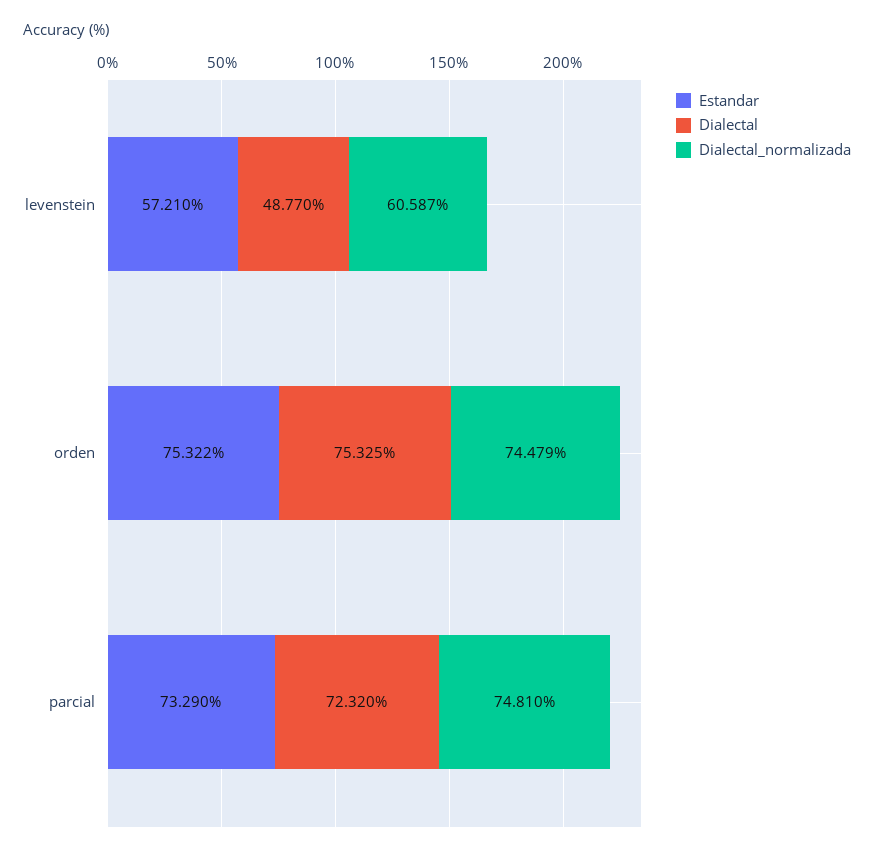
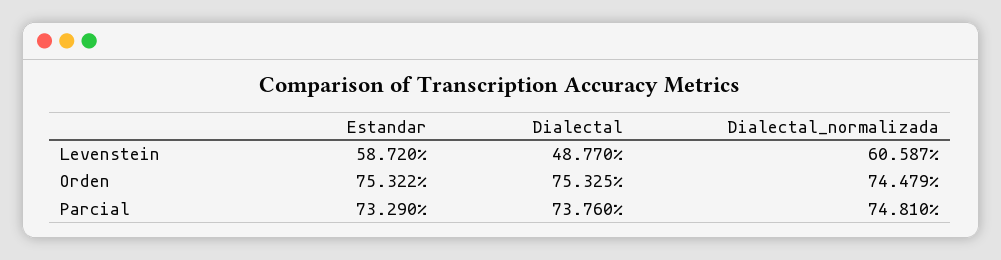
  {
    "Estandar": {
-     "levenstein": 57.21,
+     "levenstein": 58.72,
      "orden": 75.322,
      "parcial": 73.29
    },
    "Dialectal": {
      "levenstein": 48.77,
      "orden": 75.325,
-     "parcial": 72.32
+     "parcial": 73.76
    },
    "Dialectal_normalizada": {
      "levenstein": 60.587,
      "orden": 74.479,
      "parcial": 74.81
    }
  }

